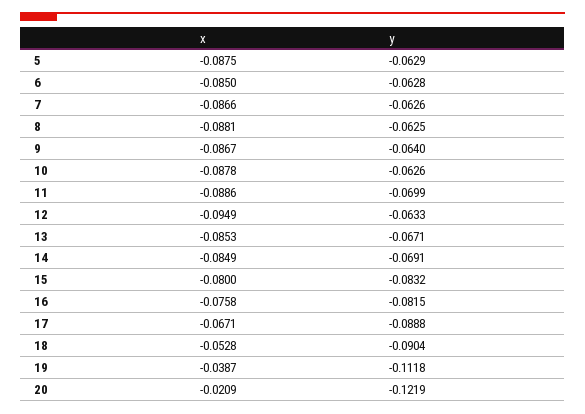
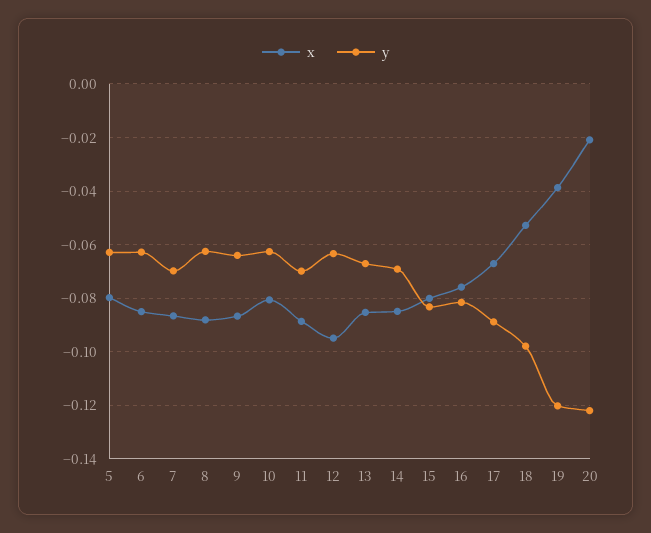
  {
    "x": {
-     "5": -0.0875,
+     "5": -0.08,
      "6": -0.085,
      "7": -0.0866,
      "8": -0.0881,
      "9": -0.0867,
-     "10": -0.0878,
+     "10": -0.08,
      "11": -0.0886,
      "12": -0.0949,
      "13": -0.0853,
      "14": -0.0849,
      "15": -0.08,
      "16": -0.0758,
      "17": -0.0671,
      "18": -0.0528,
      "19": -0.0387,
      "20": -0.0209
    },
    "y": {
      "5": -0.0629,
      "6": -0.0628,
-     "7": -0.0626,
+     "7": -0.07,
      "8": -0.0625,
      "9": -0.064,
      "10": -0.0626,
      "11": -0.0699,
      "12": -0.0633,
      "13": -0.0671,
      "14": -0.0691,
      "15": -0.0832,
      "16": -0.0815,
      "17": -0.0888,
-     "18": -0.0904,
+     "18": -0.0975,
-     "19": -0.1118,
+     "19": -0.12,
      "20": -0.1219
    }
  }

